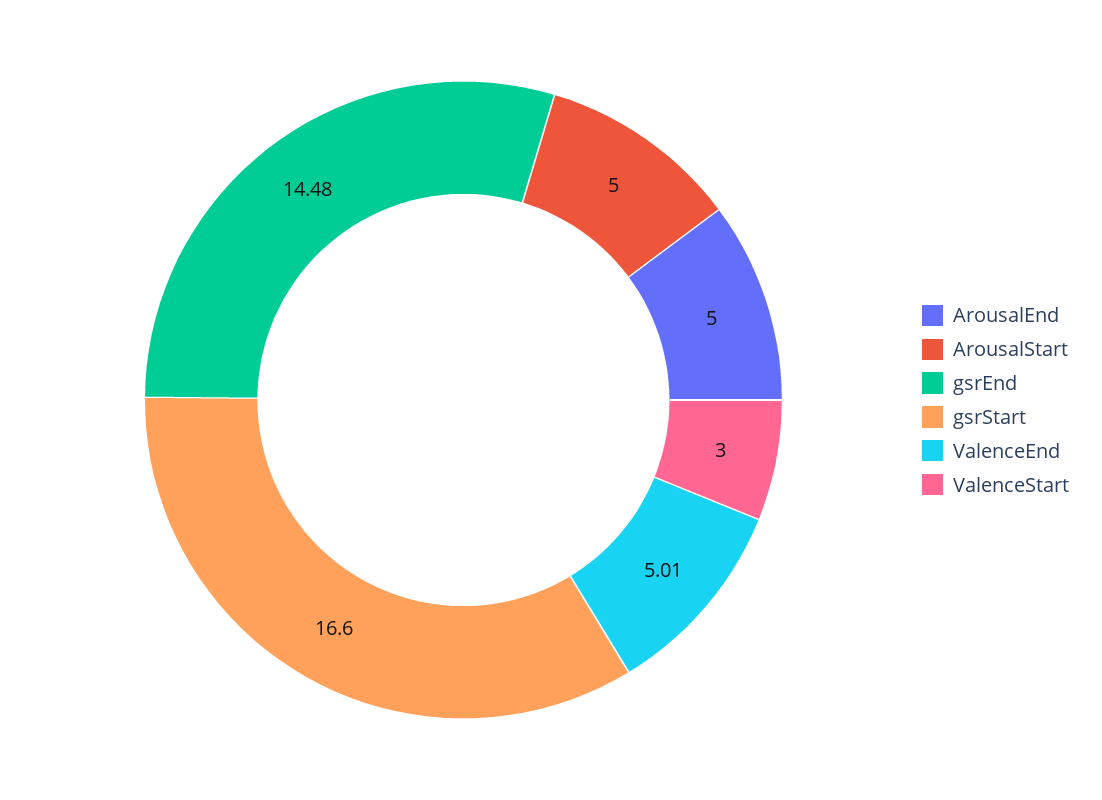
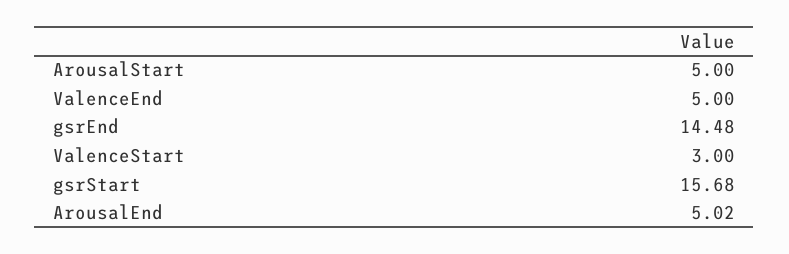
  {
-   "ArousalEnd": 5,
+   "ArousalEnd": 5.02,
    "ArousalStart": 5,
    "gsrEnd": 14.48,
-   "gsrStart": 16.6,
+   "gsrStart": 15.68,
-   "ValenceEnd": 5.01,
+   "ValenceEnd": 5,
    "ValenceStart": 3
  }

